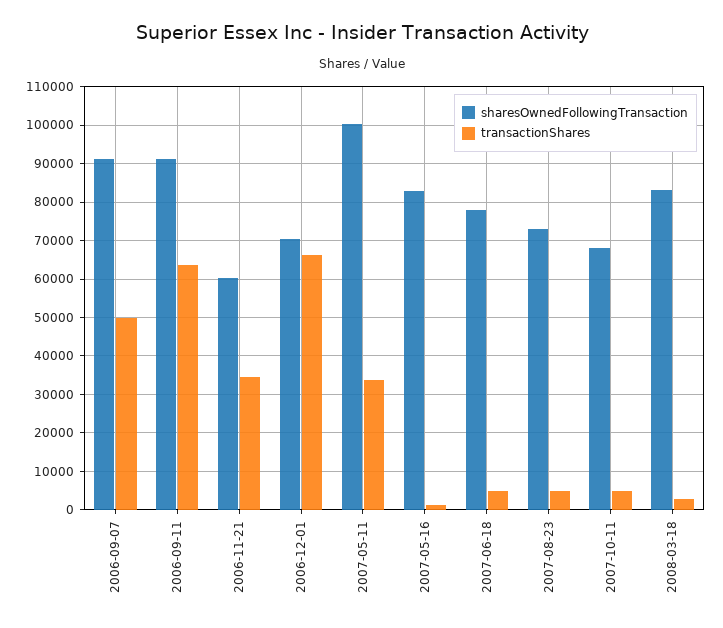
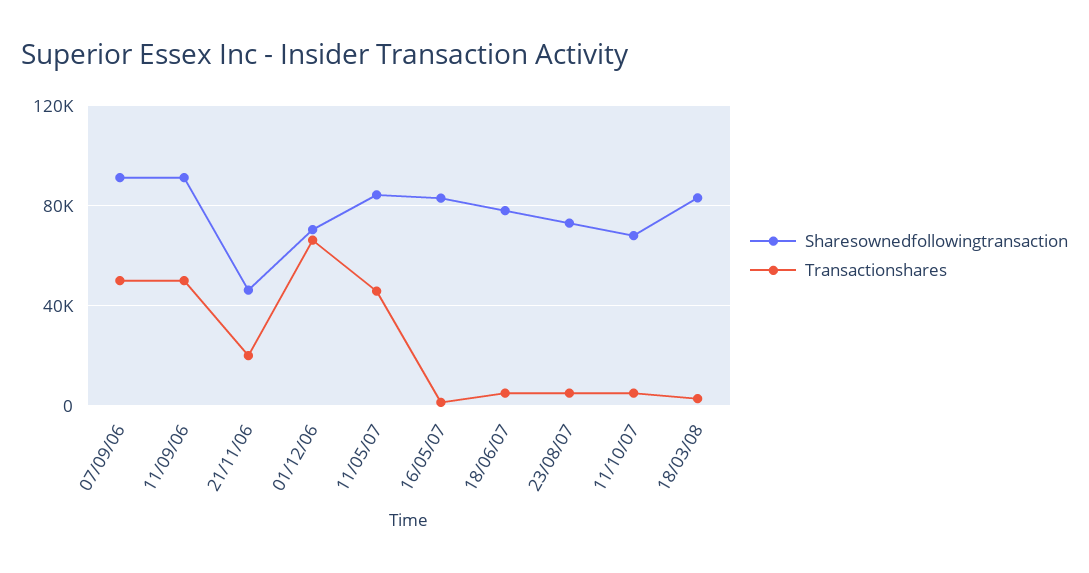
  {
    "sharesOwnedFollowingTransaction": {
      "2006-09-07": 92000,
      "2006-09-11": 92000,
-     "2006-11-21": 60000,
+     "2006-11-21": 45000,
      "2006-12-01": 70000,
-     "2007-05-11": 100000,
+     "2007-05-11": 85000,
      "2007-05-16": 82000,
      "2007-06-18": 78000,
      "2007-08-23": 72000,
      "2007-10-11": 68000,
      "2008-03-18": 84000
    },
    "transactionShares": {
      "2006-09-07": 50000,
-     "2006-09-11": 64000,
+     "2006-09-11": 50000,
-     "2006-11-21": 34000,
+     "2006-11-21": 20000,
      "2006-12-01": 66000,
-     "2007-05-11": 34000,
+     "2007-05-11": 45000,
      "2007-05-16": 2000,
      "2007-06-18": 6000,
      "2007-08-23": 6000,
      "2007-10-11": 6000,
      "2008-03-18": 2000
    }
  }

